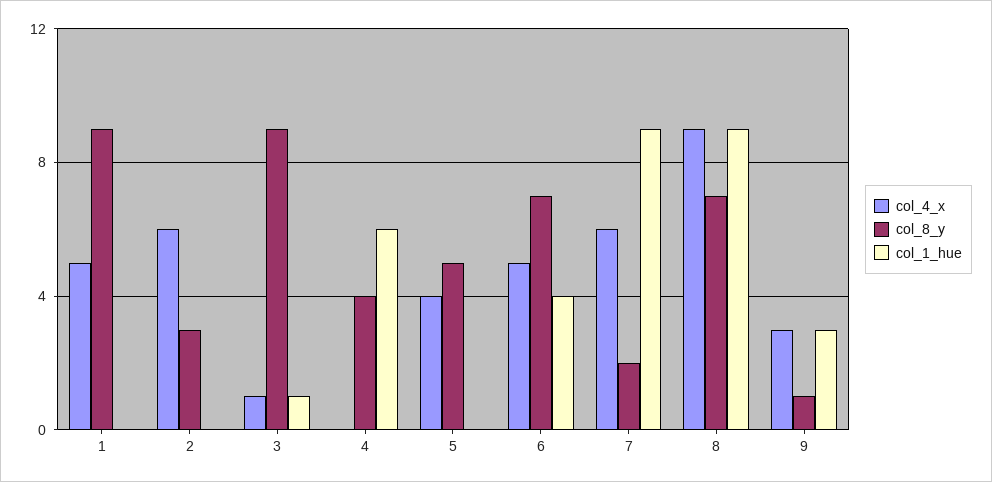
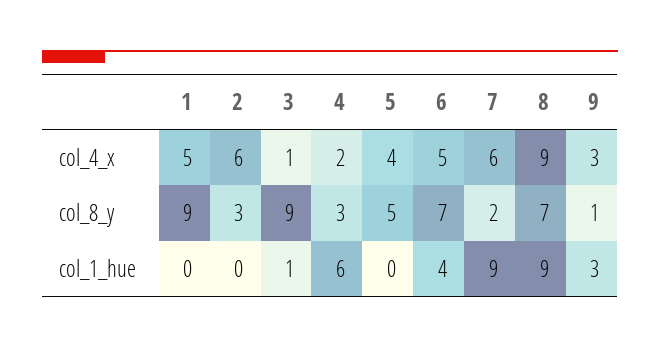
  {
    "col_4_x": {
      "1": 5,
      "2": 6,
      "3": 1,
-     "4": 0,
+     "4": 2,
      "5": 4,
      "6": 5,
      "7": 6,
      "8": 9,
      "9": 3
    },
    "col_8_y": {
      "1": 9,
      "2": 3,
      "3": 9,
-     "4": 4,
+     "4": 3,
      "5": 5,
      "6": 7,
      "7": 2,
      "8": 7,
      "9": 1
    },
    "col_1_hue": {
      "1": 0,
      "2": 0,
      "3": 1,
      "4": 6,
      "5": 0,
      "6": 4,
      "7": 9,
      "8": 9,
      "9": 3
    }
  }

